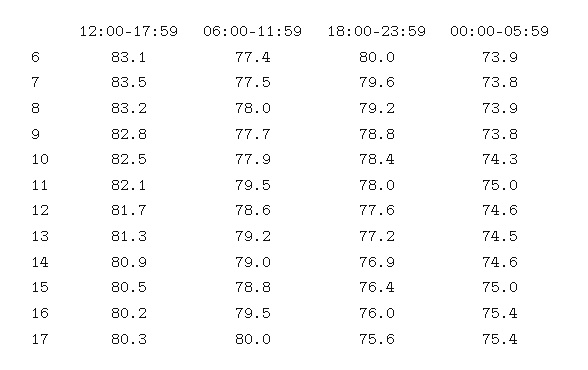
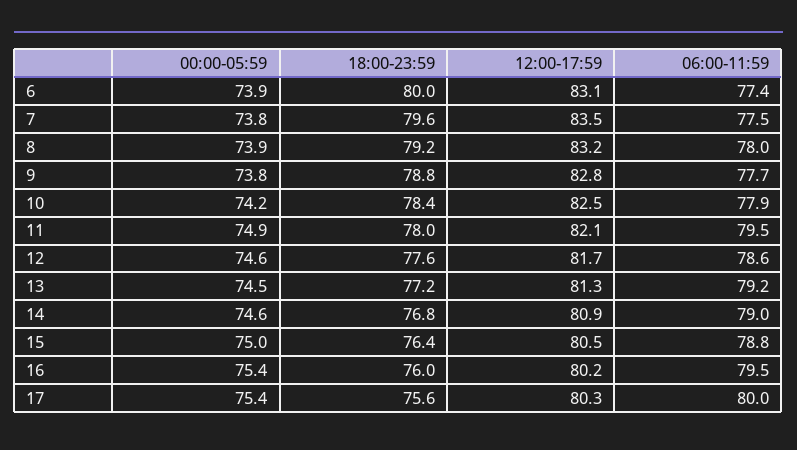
  {
    "12:00-17:59": {
      "6": 83.1,
      "7": 83.5,
      "8": 83.2,
      "9": 82.8,
      "10": 82.5,
      "11": 82.1,
      "12": 81.7,
      "13": 81.3,
      "14": 80.9,
      "15": 80.5,
      "16": 80.2,
      "17": 80.3
    },
    "06:00-11:59": {
      "6": 77.4,
      "7": 77.5,
      "8": 78,
      "9": 77.7,
      "10": 77.9,
      "11": 79.5,
      "12": 78.6,
      "13": 79.2,
      "14": 79,
      "15": 78.8,
      "16": 79.5,
      "17": 80
    },
    "18:00-23:59": {
      "6": 80,
      "7": 79.6,
      "8": 79.2,
      "9": 78.8,
      "10": 78.4,
      "11": 78,
      "12": 77.6,
      "13": 77.2,
-     "14": 76.9,
+     "14": 76.8,
      "15": 76.4,
      "16": 76,
      "17": 75.6
    },
    "00:00-05:59": {
      "6": 73.9,
      "7": 73.8,
      "8": 73.9,
      "9": 73.8,
-     "10": 74.3,
+     "10": 74.2,
-     "11": 75,
+     "11": 74.9,
      "12": 74.6,
      "13": 74.5,
      "14": 74.6,
      "15": 75,
      "16": 75.4,
      "17": 75.4
    }
  }

